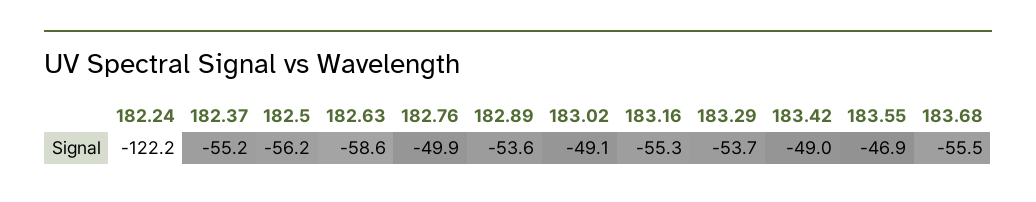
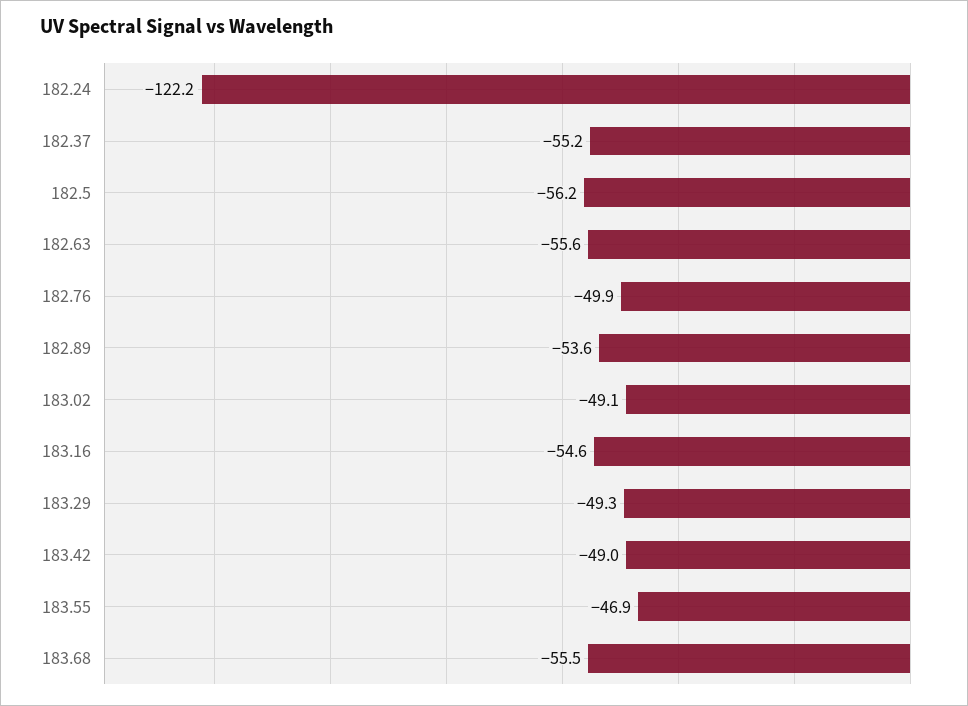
  {
    "182.24": -122.2,
    "182.37": -55.2,
    "182.5": -56.2,
-   "182.63": -58.6,
+   "182.63": -55.6,
    "182.76": -49.9,
    "182.89": -53.6,
    "183.02": -49.1,
-   "183.16": -55.3,
+   "183.16": -54.6,
-   "183.29": -53.7,
+   "183.29": -49.3,
    "183.42": -49,
    "183.55": -46.9,
    "183.68": -55.5
  }

